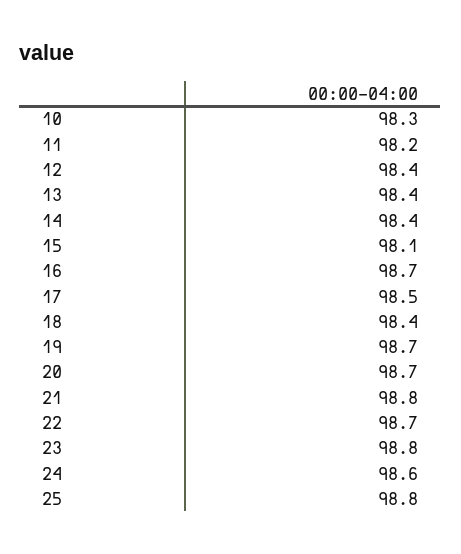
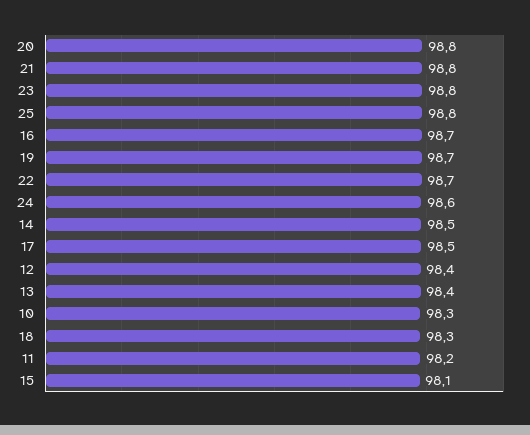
  {
    "10": 98.3,
    "11": 98.2,
    "12": 98.4,
    "13": 98.4,
-   "14": 98.4,
+   "14": 98.5,
    "15": 98.1,
    "16": 98.7,
    "17": 98.5,
-   "18": 98.4,
+   "18": 98.3,
    "19": 98.7,
-   "20": 98.7,
+   "20": 98.8,
    "21": 98.8,
    "22": 98.7,
    "23": 98.8,
    "24": 98.6,
    "25": 98.8
  }

